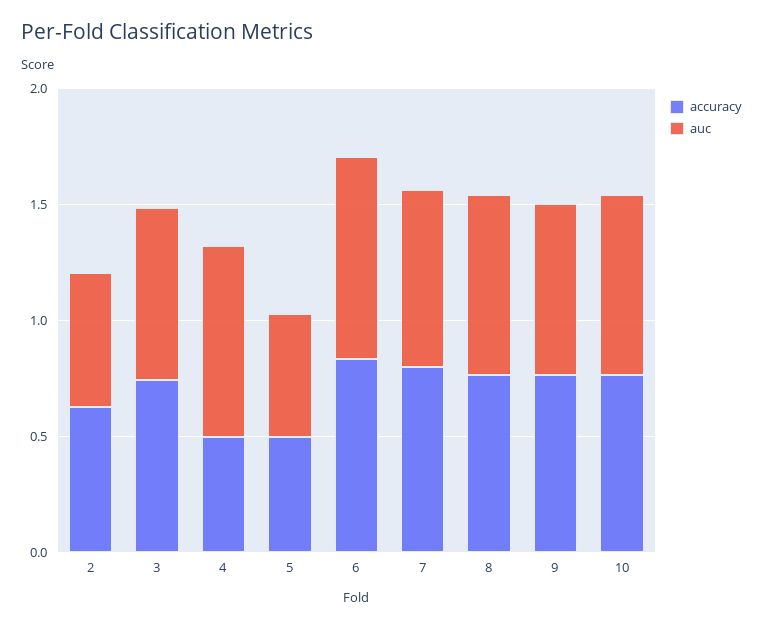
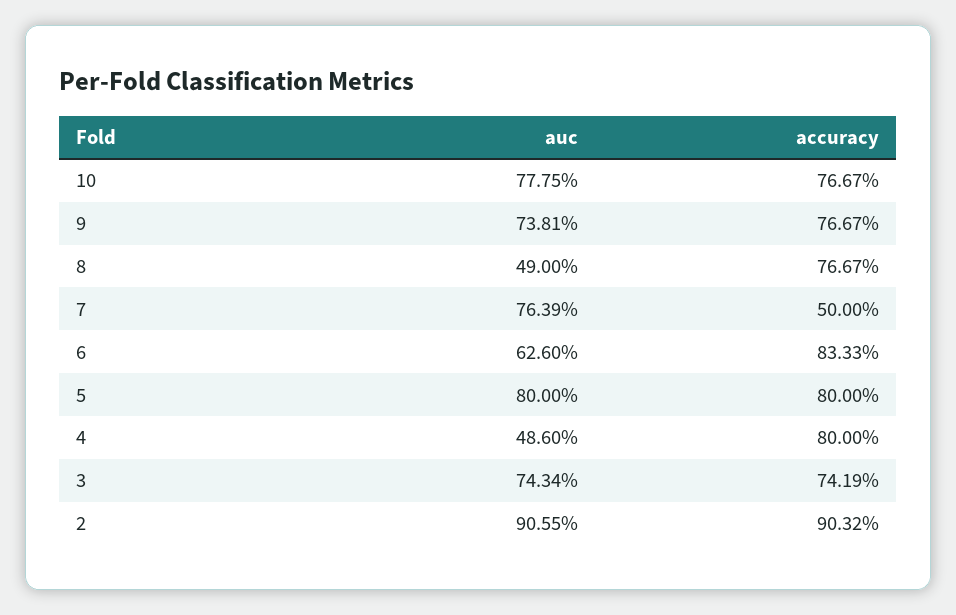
  {
    "accuracy": {
-     "2": 0.6,
+     "2": 0.9032,
      "3": 0.7419,
-     "4": 0.5,
+     "4": 0.8,
-     "5": 0.5,
+     "5": 0.8,
      "6": 0.8333,
-     "7": 0.8,
+     "7": 0.5,
      "8": 0.7667,
      "9": 0.7667,
      "10": 0.7667
    },
    "auc": {
-     "2": 0.6,
+     "2": 0.9055,
      "3": 0.7434,
-     "4": 0.8,
+     "4": 0.486,
-     "5": 0.5,
+     "5": 0.8,
-     "6": 0.9,
+     "6": 0.626,
      "7": 0.7639,
-     "8": 0.8,
+     "8": 0.49,
      "9": 0.7381,
      "10": 0.7775
    }
  }

